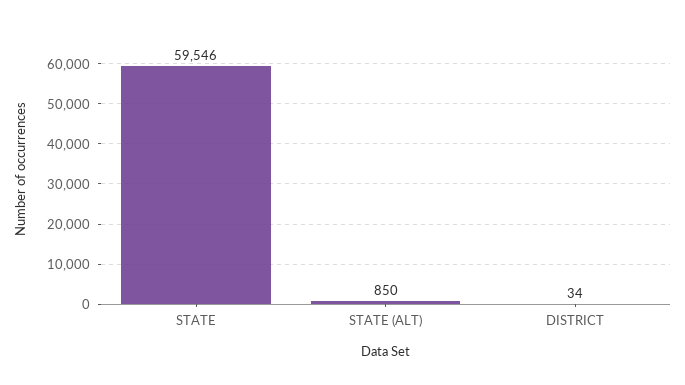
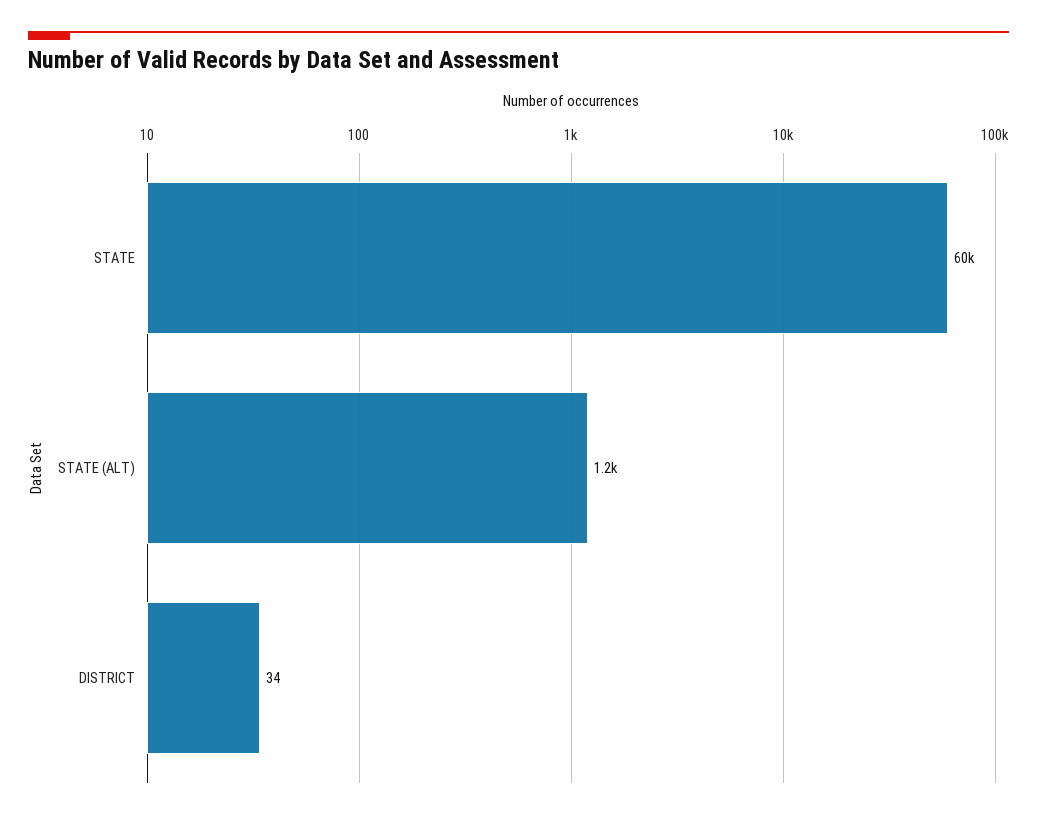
  {
    "STATE": 59546,
-   "STATE (ALT)": 850,
+   "STATE (ALT)": 1200,
    "DISTRICT": 34
  }

